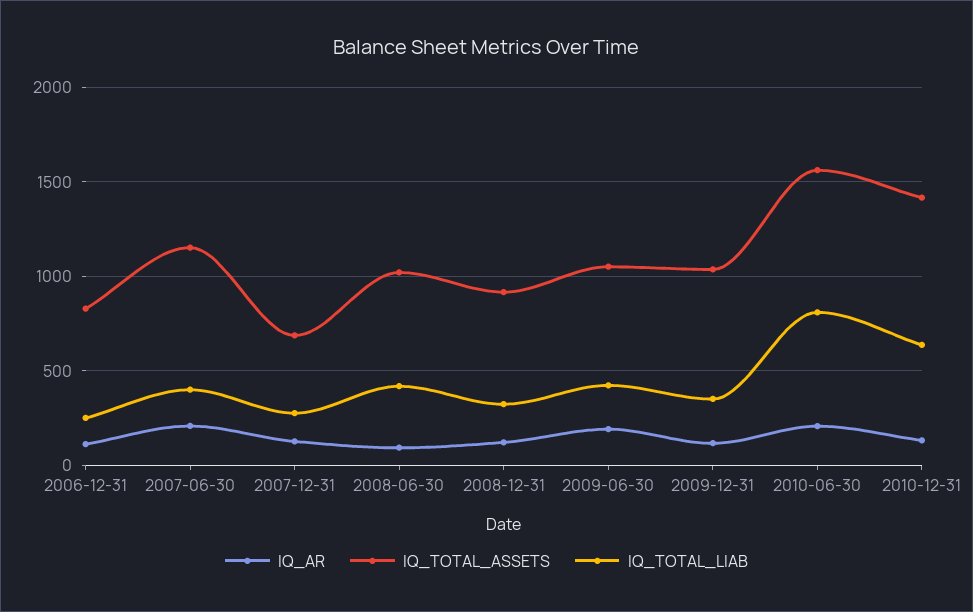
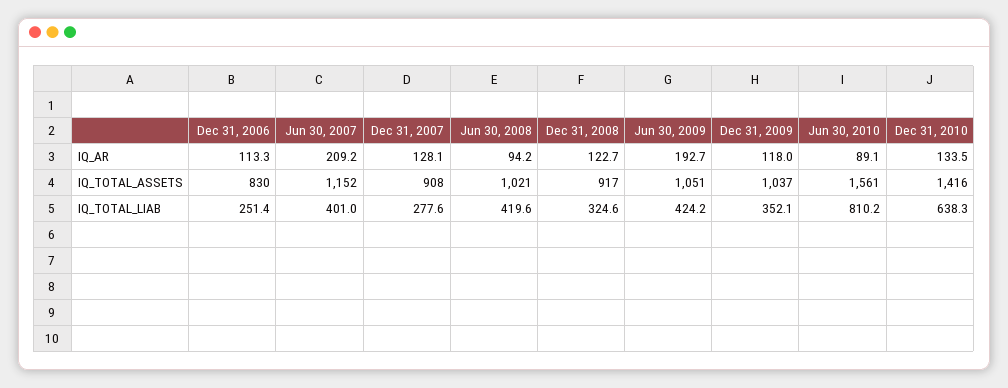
  {
    "IQ_AR": {
      "2006-12-31": 113.3,
      "2007-06-30": 209.2,
      "2007-12-31": 128.1,
      "2008-06-30": 94.2,
      "2008-12-31": 122.7,
      "2009-06-30": 192.7,
      "2009-12-31": 118,
-     "2010-06-30": 200,
+     "2010-06-30": 89.1,
      "2010-12-31": 133.5
    },
    "IQ_TOTAL_ASSETS": {
      "2006-12-31": 830,
      "2007-06-30": 1152,
-     "2007-12-31": 700,
+     "2007-12-31": 908,
      "2008-06-30": 1021,
      "2008-12-31": 917,
      "2009-06-30": 1051,
      "2009-12-31": 1037,
      "2010-06-30": 1561,
      "2010-12-31": 1416
    },
    "IQ_TOTAL_LIAB": {
      "2006-12-31": 251.4,
      "2007-06-30": 401,
      "2007-12-31": 277.6,
      "2008-06-30": 419.6,
      "2008-12-31": 324.6,
      "2009-06-30": 424.2,
      "2009-12-31": 352.1,
      "2010-06-30": 810.2,
      "2010-12-31": 638.3
    }
  }

